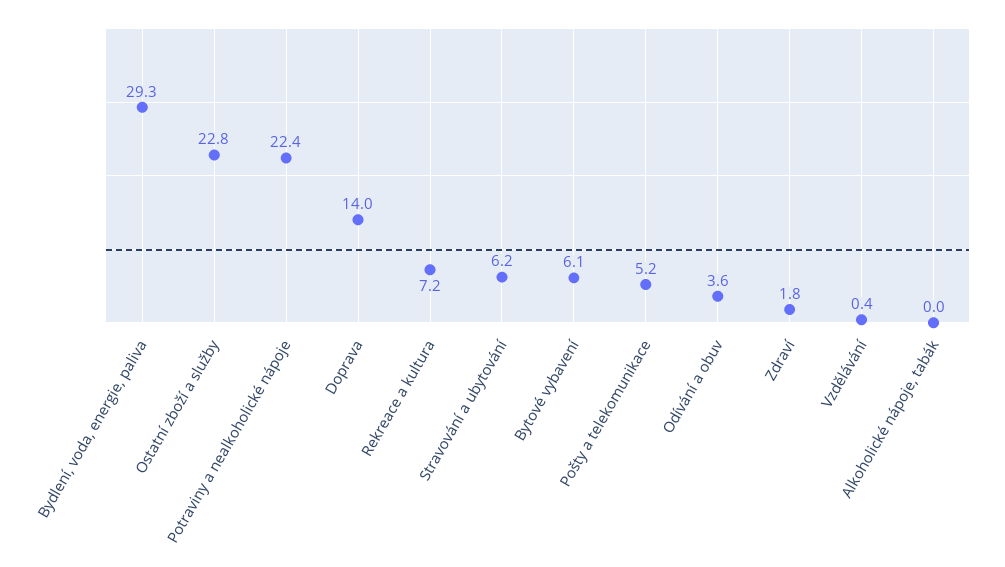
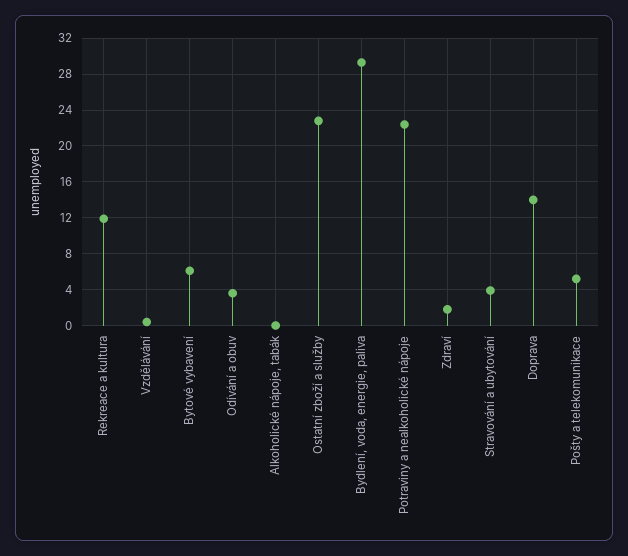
  {
    "Bydlení, voda, energie, paliva": 29.3,
    "Ostatní zboží a služby": 22.8,
    "Potraviny a nealkoholické nápoje": 22.4,
    "Doprava": 14,
-   "Rekreace a kultura": 7.2,
+   "Rekreace a kultura": 12,
-   "Stravování a ubytování": 6.2,
+   "Stravování a ubytování": 4,
    "Bytové vybavení": 6.1,
    "Pošty a telekomunikace": 5.2,
    "Odívání a obuv": 3.6,
    "Zdraví": 1.8,
    "Vzdělávání": 0.4,
    "Alkoholické nápoje, tabák": 0
  }

